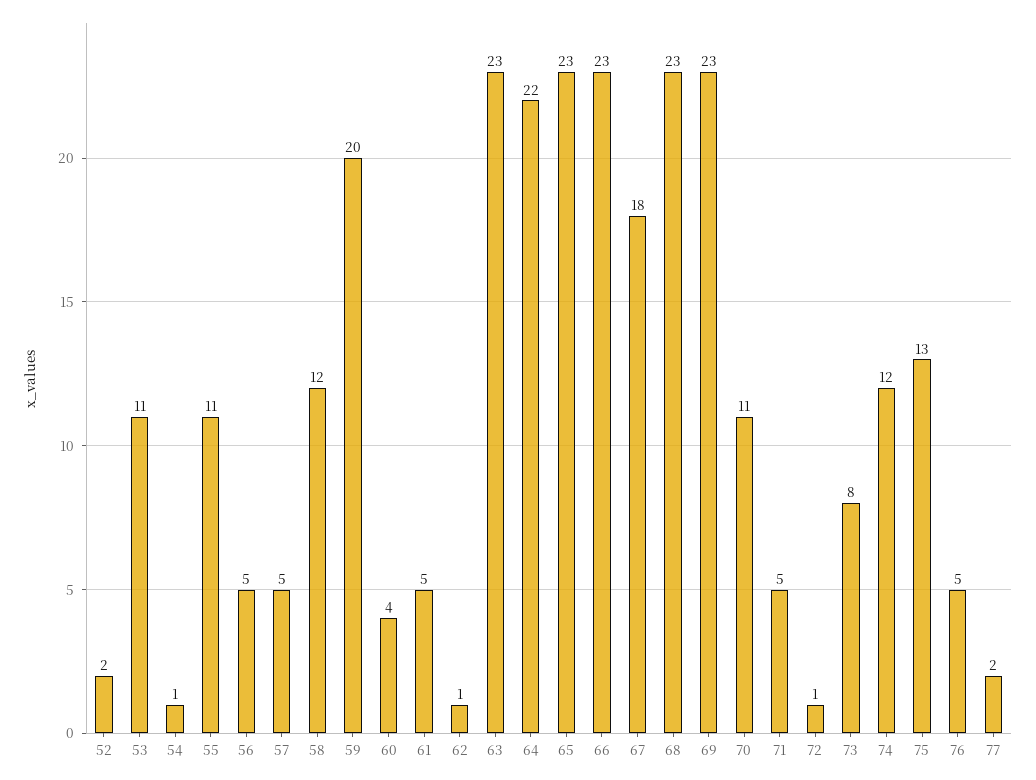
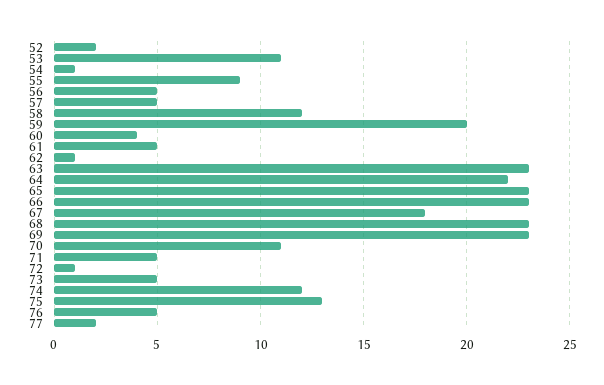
  {
    "52": 2,
    "53": 11,
    "54": 1,
-   "55": 11,
+   "55": 9,
    "56": 5,
    "57": 5,
    "58": 12,
    "59": 20,
    "60": 4,
    "61": 5,
    "62": 1,
    "63": 23,
    "64": 22,
    "65": 23,
    "66": 23,
    "67": 18,
    "68": 23,
    "69": 23,
    "70": 11,
    "71": 5,
    "72": 1,
-   "73": 8,
+   "73": 5,
    "74": 12,
    "75": 13,
    "76": 5,
    "77": 2
  }

